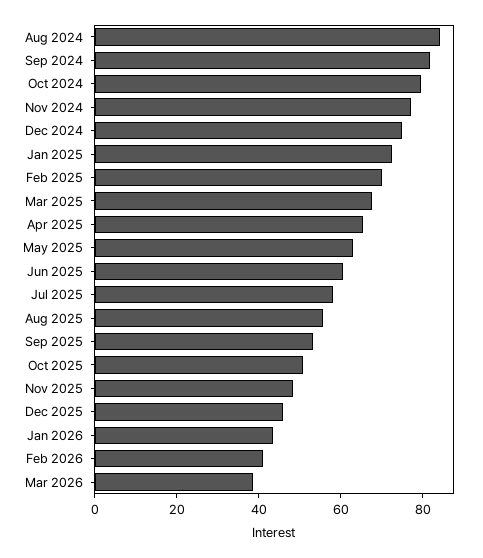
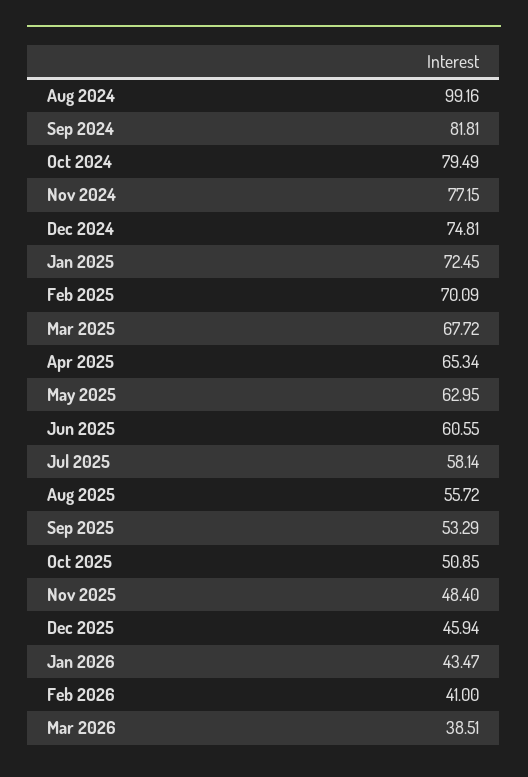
  {
-   "Aug 2024": 85,
+   "Aug 2024": 99.16,
    "Sep 2024": 81.81,
    "Oct 2024": 79.49,
    "Nov 2024": 77.15,
    "Dec 2024": 74.81,
    "Jan 2025": 72.45,
    "Feb 2025": 70.09,
    "Mar 2025": 67.72,
    "Apr 2025": 65.34,
    "May 2025": 62.95,
    "Jun 2025": 60.55,
    "Jul 2025": 58.14,
    "Aug 2025": 55.72,
    "Sep 2025": 53.29,
    "Oct 2025": 50.85,
    "Nov 2025": 48.4,
    "Dec 2025": 45.94,
    "Jan 2026": 43.47,
    "Feb 2026": 41,
    "Mar 2026": 38.51
  }

